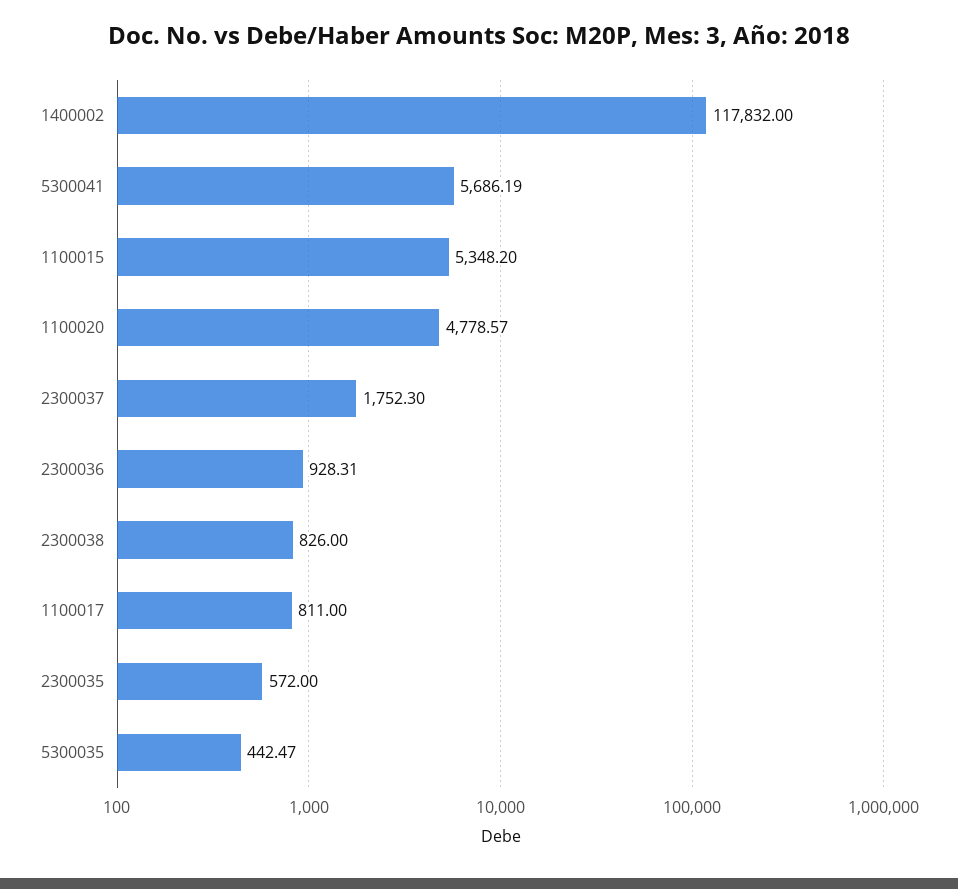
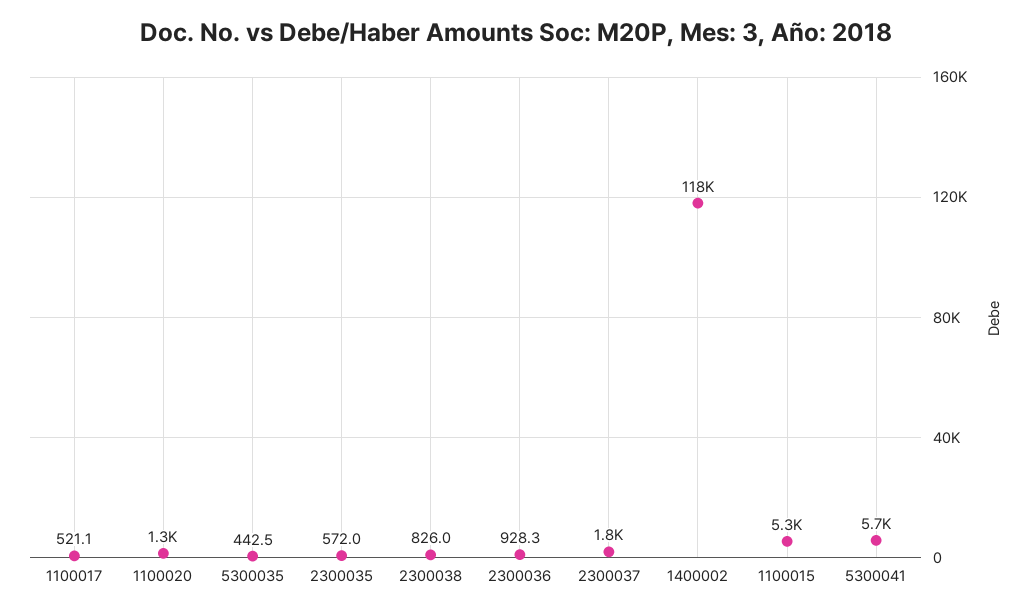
  {
    "1400002": 117832,
    "5300041": 5686.19,
    "1100015": 5348.2,
-   "1100020": 4778.57,
+   "1100020": 1300,
    "2300037": 1752.3,
    "2300036": 928.31,
    "2300038": 826,
-   "1100017": 811,
+   "1100017": 521.1,
    "2300035": 572,
    "5300035": 442.47
  }

